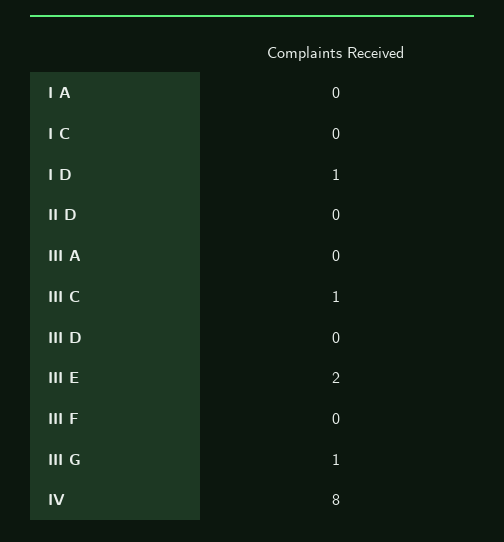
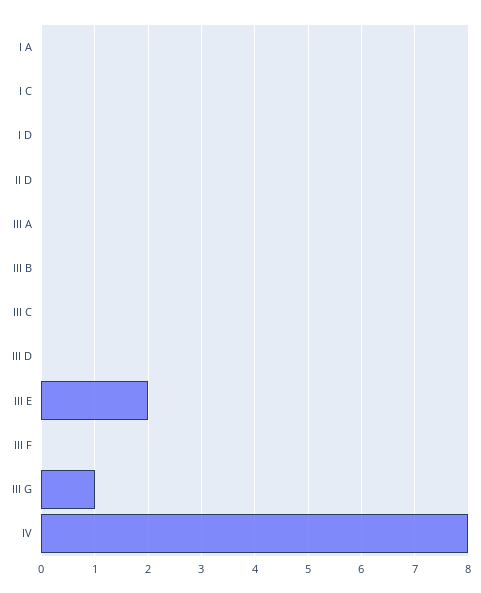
  {
    "I A": 0,
    "I C": 0,
-   "I D": 1,
+   "I D": 0,
    "II D": 0,
    "III A": 0,
-   "III C": 1,
+   "III C": 0,
    "III D": 0,
    "III E": 2,
    "III F": 0,
    "III G": 1,
-   "IV": 8
+   "IV": 8,
+   "III B": 0
  }

